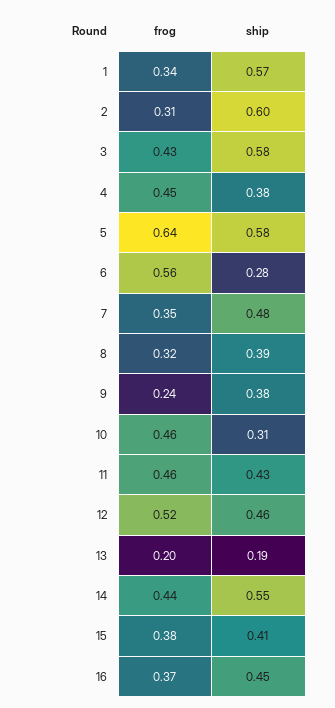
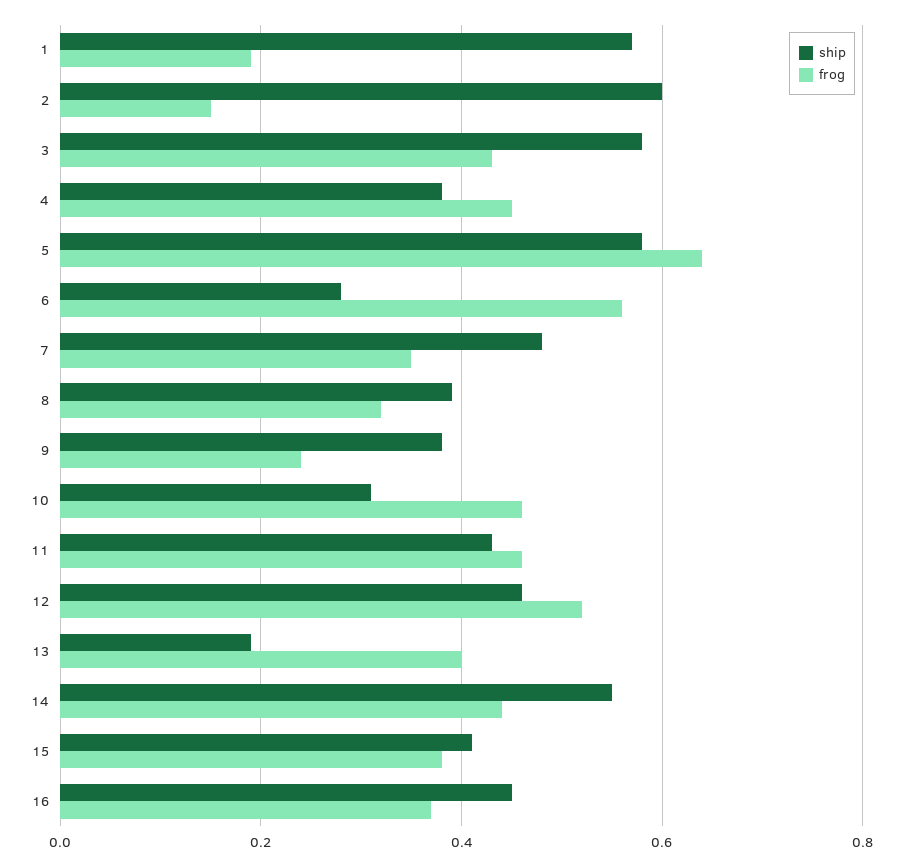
  {
    "frog": {
-     "1": 0.34,
+     "1": 0.2,
-     "2": 0.31,
+     "2": 0.15,
      "3": 0.43,
      "4": 0.45,
      "5": 0.64,
      "6": 0.56,
      "7": 0.35,
      "8": 0.32,
      "9": 0.24,
      "10": 0.46,
      "11": 0.46,
      "12": 0.52,
-     "13": 0.2,
+     "13": 0.4,
      "14": 0.44,
      "15": 0.38,
      "16": 0.37
    },
    "ship": {
      "1": 0.57,
      "2": 0.6,
      "3": 0.58,
      "4": 0.38,
      "5": 0.58,
      "6": 0.28,
      "7": 0.48,
      "8": 0.39,
      "9": 0.38,
      "10": 0.31,
      "11": 0.43,
      "12": 0.46,
      "13": 0.19,
      "14": 0.55,
      "15": 0.41,
      "16": 0.45
    }
  }

